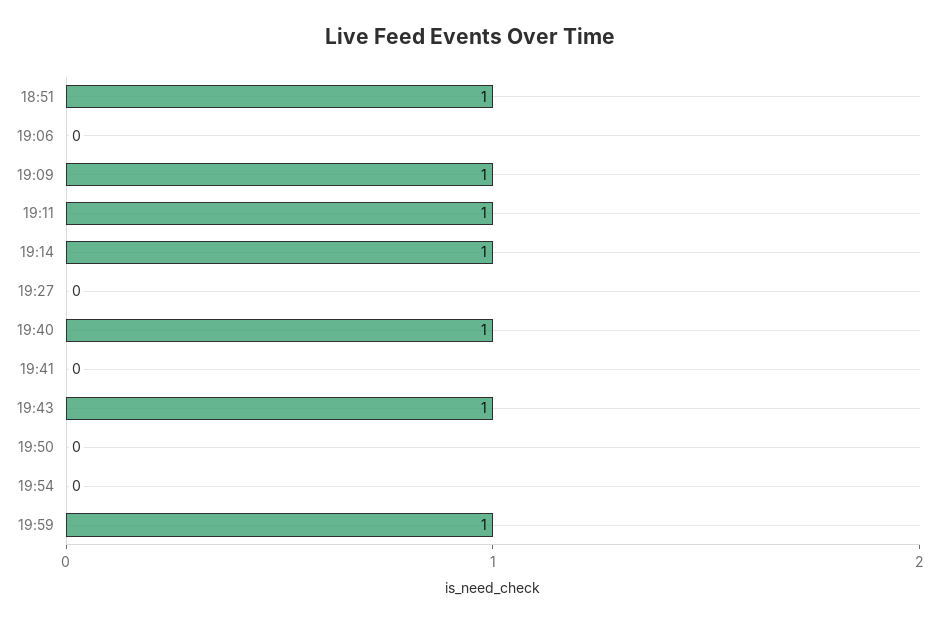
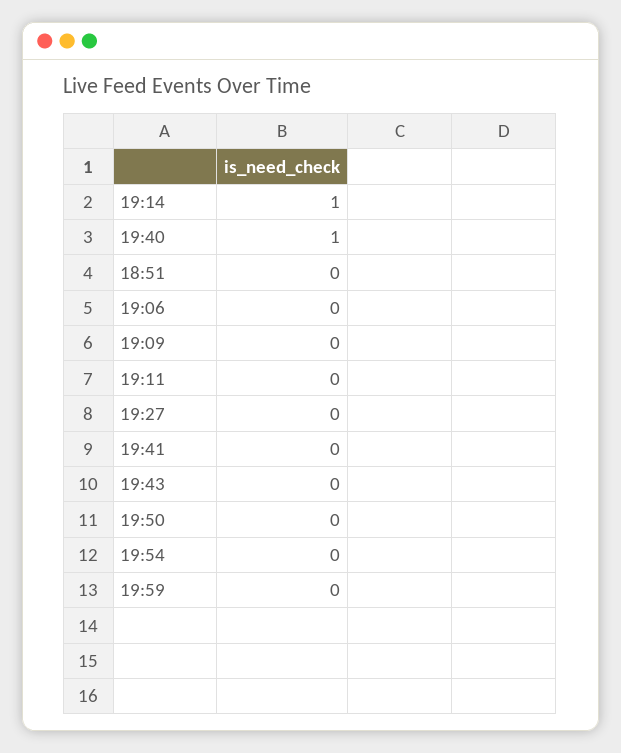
  {
-   "18:51": 1,
+   "18:51": 0,
    "19:06": 0,
-   "19:09": 1,
+   "19:09": 0,
-   "19:11": 1,
+   "19:11": 0,
    "19:14": 1,
    "19:27": 0,
    "19:40": 1,
    "19:41": 0,
-   "19:43": 1,
+   "19:43": 0,
    "19:50": 0,
    "19:54": 0,
-   "19:59": 1
+   "19:59": 0
  }

